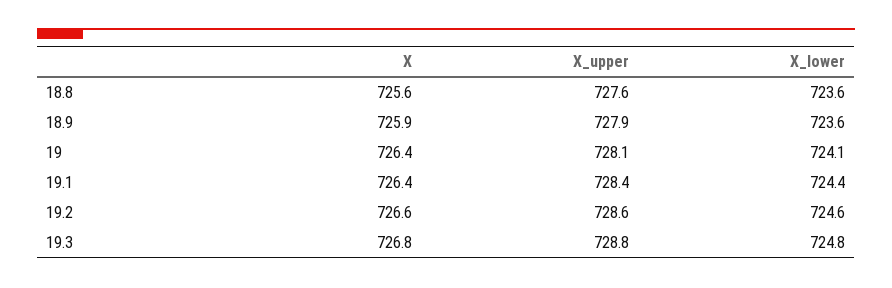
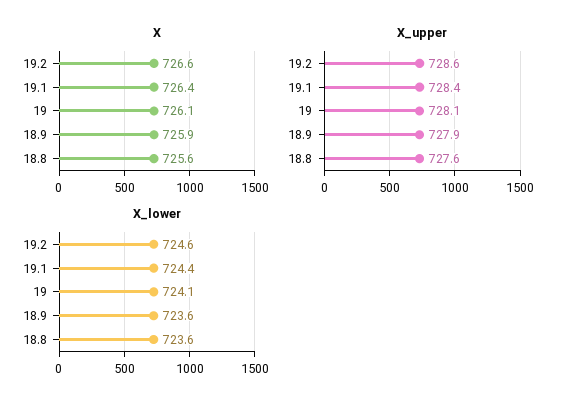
  {
    "X": {
      "18.8": 725.6,
      "18.9": 725.9,
-     "19": 726.4,
+     "19": 726.1,
      "19.1": 726.4,
-     "19.2": 726.6,
+     "19.2": 726.6
-     "19.3": 726.8
    },
    "X_upper": {
      "18.8": 727.6,
      "18.9": 727.9,
      "19": 728.1,
      "19.1": 728.4,
-     "19.2": 728.6,
+     "19.2": 728.6
-     "19.3": 728.8
    },
    "X_lower": {
      "18.8": 723.6,
      "18.9": 723.6,
      "19": 724.1,
      "19.1": 724.4,
-     "19.2": 724.6,
+     "19.2": 724.6
-     "19.3": 724.8
    }
  }

